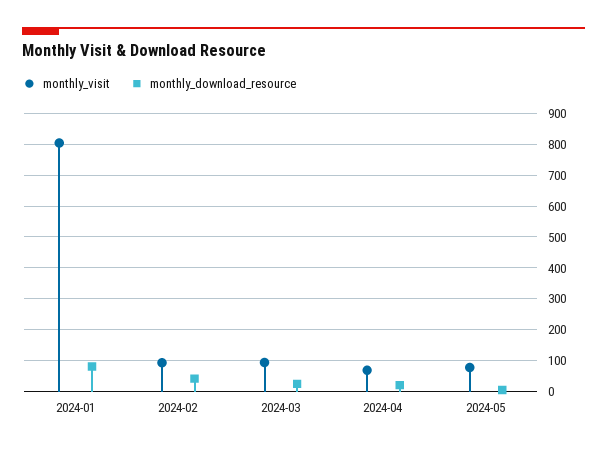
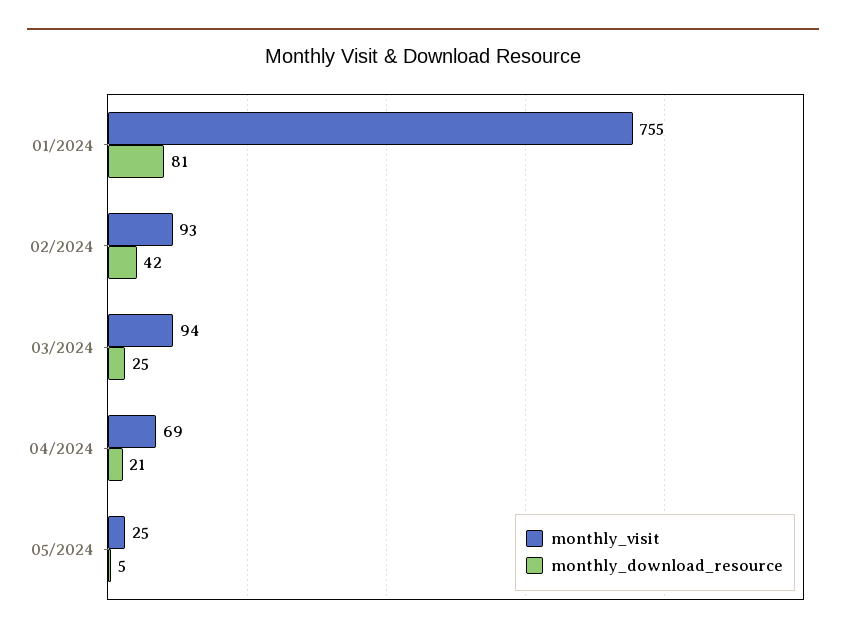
  {
    "monthly_visit": {
-     "2024-01": 800,
+     "2024-01": 755,
      "2024-02": 93,
      "2024-03": 94,
      "2024-04": 69,
-     "2024-05": 80
+     "2024-05": 25
    },
    "monthly_download_resource": {
      "2024-01": 81,
      "2024-02": 42,
      "2024-03": 25,
      "2024-04": 21,
      "2024-05": 5
    }
  }

